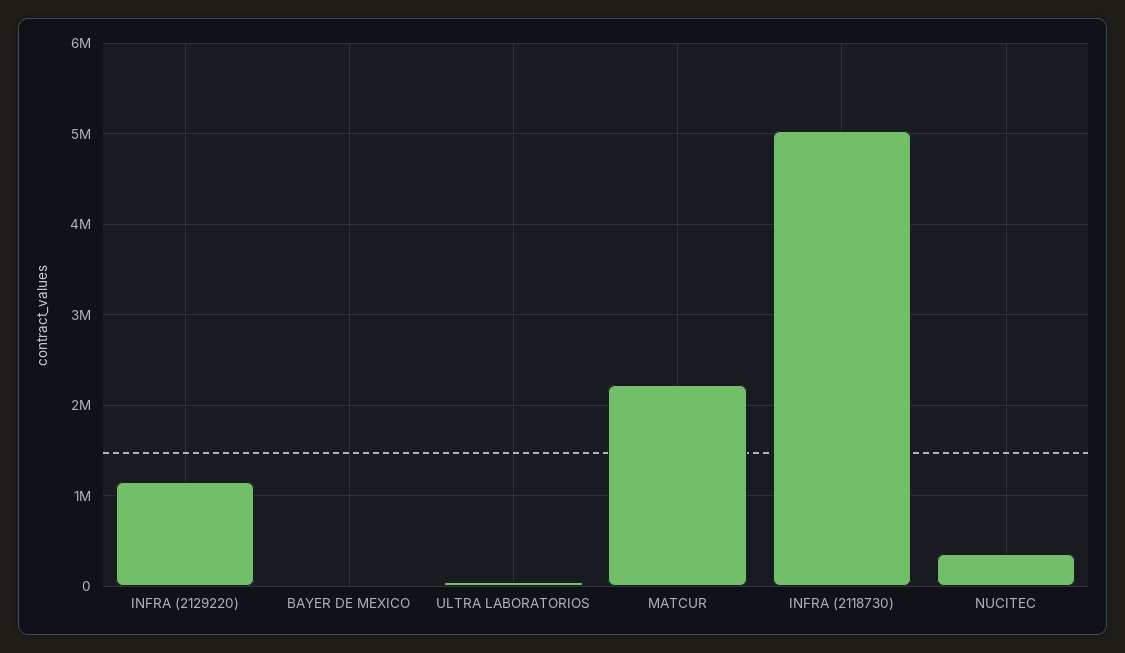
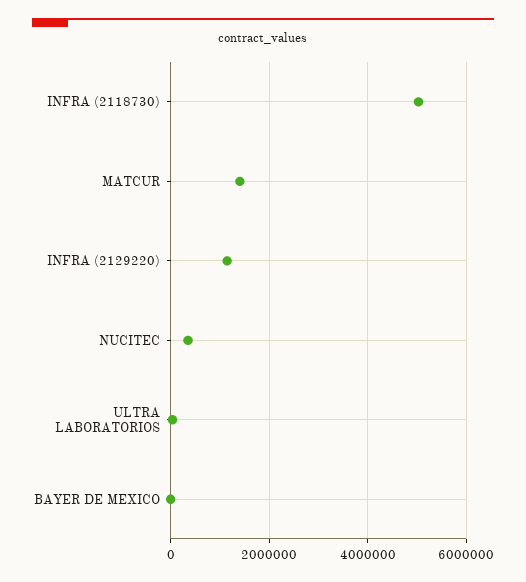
  {
    "INFRA (2129220)": 1100000,
    "BAYER DE MEXICO": 0,
    "ULTRA LABORATORIOS": 0,
-   "MATCUR": 2200000,
+   "MATCUR": 1400000,
    "INFRA (2118730)": 5000000,
    "NUCITEC": 400000
  }

